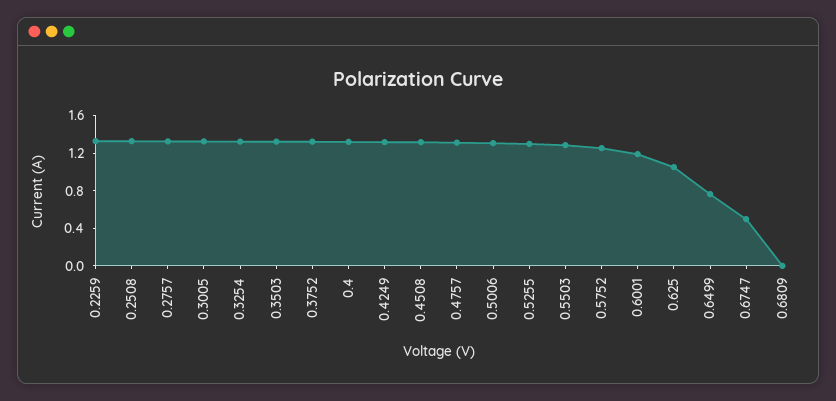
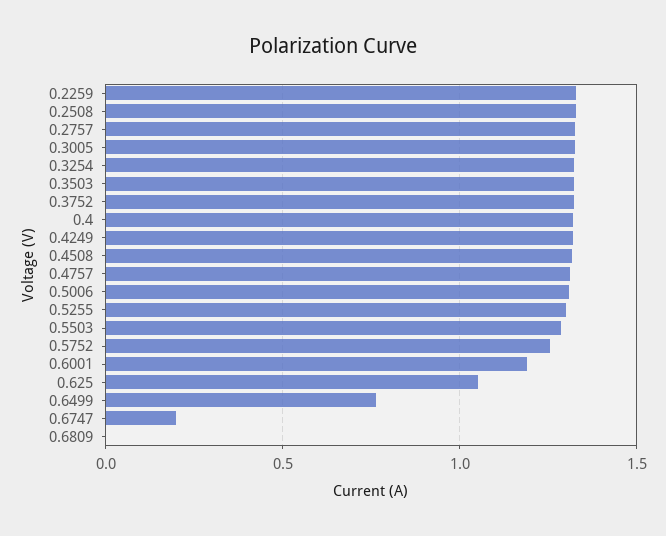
  {
    "0.2259": 1.35,
    "0.2508": 1.35,
    "0.2757": 1.35,
    "0.3005": 1.35,
    "0.3254": 1.3,
    "0.3503": 1.3,
    "0.3752": 1.3,
    "0.4": 1.3,
    "0.4249": 1.3,
    "0.4508": 1.3,
    "0.4757": 1.3,
    "0.5006": 1.3,
    "0.5255": 1.3,
    "0.5503": 1.3,
    "0.5752": 1.25,
    "0.6001": 1.2,
    "0.625": 1.05,
    "0.6499": 0.75,
-   "0.6747": 0.5,
+   "0.6747": 0.2,
    "0.6809": 0
  }

